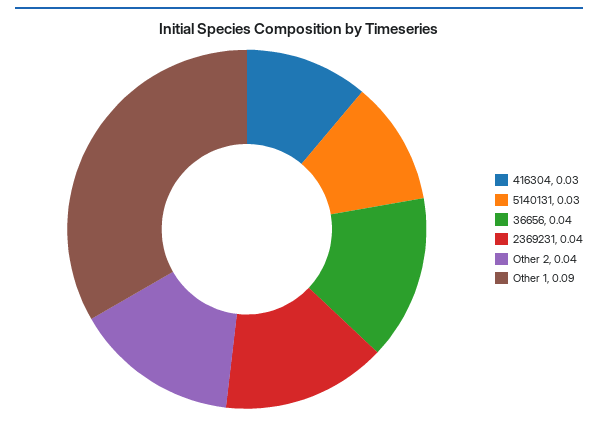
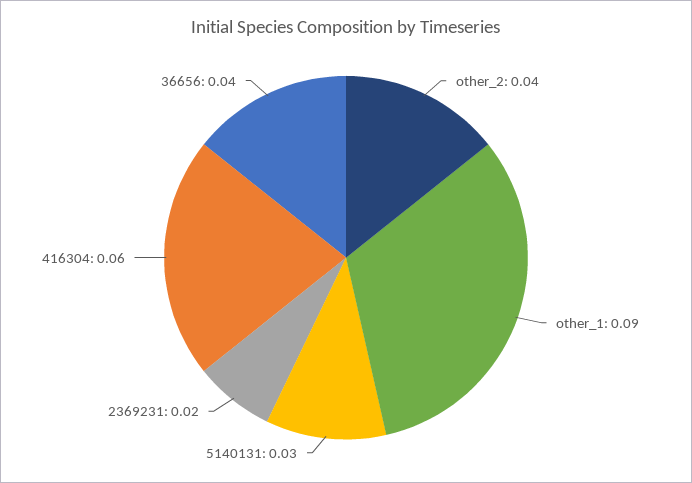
  {
-   "416304": 0.03,
+   "416304": 0.06,
    "5140131": 0.03,
    "36656": 0.04,
-   "2369231": 0.04,
+   "2369231": 0.02,
    "Other 2": 0.04,
    "Other 1": 0.09
  }

